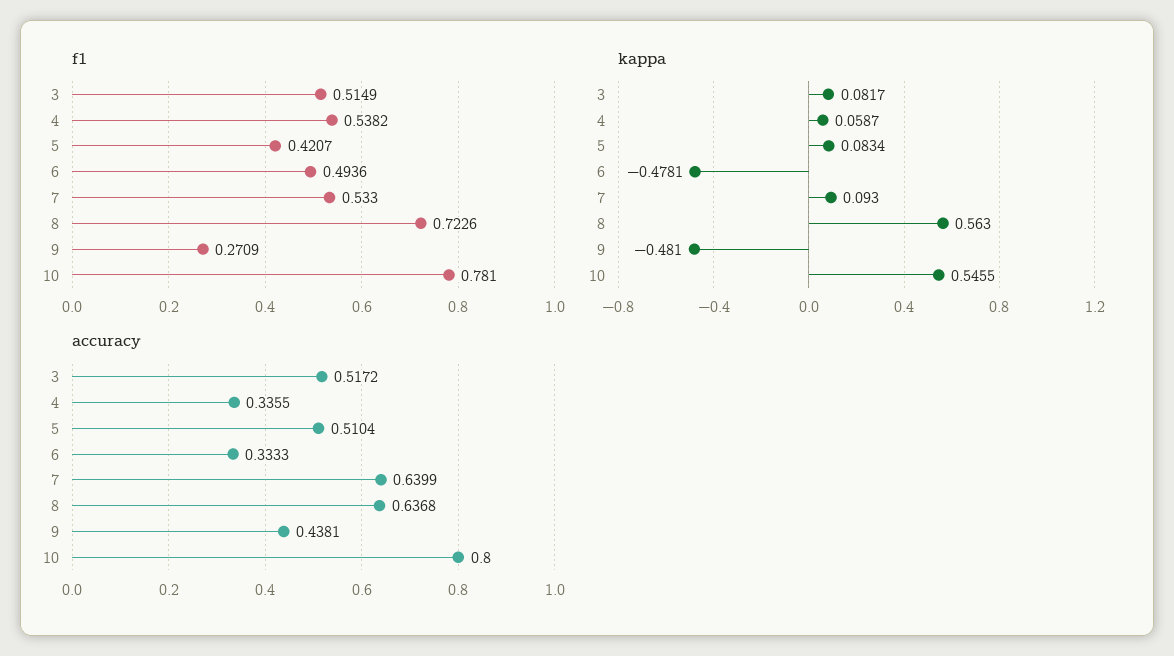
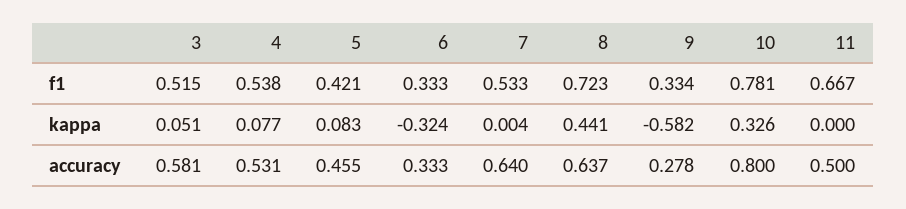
  {
    "f1": {
      "3": 0.5149,
      "4": 0.5382,
      "5": 0.4207,
-     "6": 0.4936,
+     "6": 0.333,
      "7": 0.533,
      "8": 0.7226,
-     "9": 0.2709,
+     "9": 0.334,
-     "10": 0.781
+     "10": 0.781,
+     "11": 0.667
    },
    "kappa": {
-     "3": 0.0817,
+     "3": 0.051,
-     "4": 0.0587,
+     "4": 0.077,
      "5": 0.0834,
-     "6": -0.4781,
+     "6": -0.324,
-     "7": 0.093,
+     "7": 0.004,
-     "8": 0.563,
+     "8": 0.441,
-     "9": -0.481,
+     "9": -0.582,
-     "10": 0.5455
+     "10": 0.326,
+     "11": 0
    },
    "accuracy": {
-     "3": 0.5172,
+     "3": 0.581,
-     "4": 0.3355,
+     "4": 0.531,
-     "5": 0.5104,
+     "5": 0.455,
      "6": 0.3333,
      "7": 0.6399,
      "8": 0.6368,
-     "9": 0.4381,
+     "9": 0.278,
-     "10": 0.8
+     "10": 0.8,
+     "11": 0.5
    }
  }

